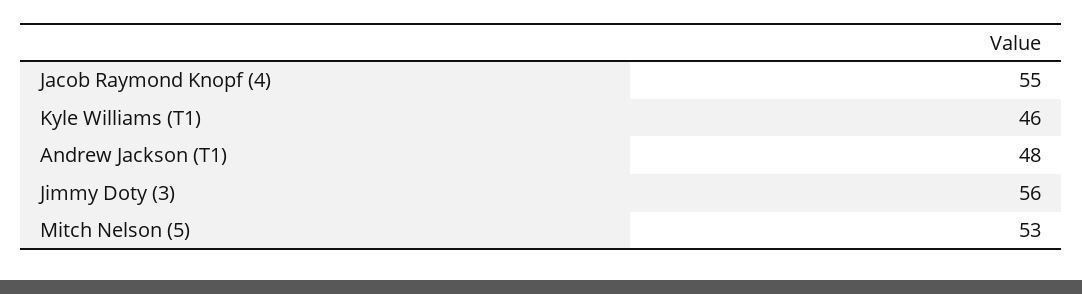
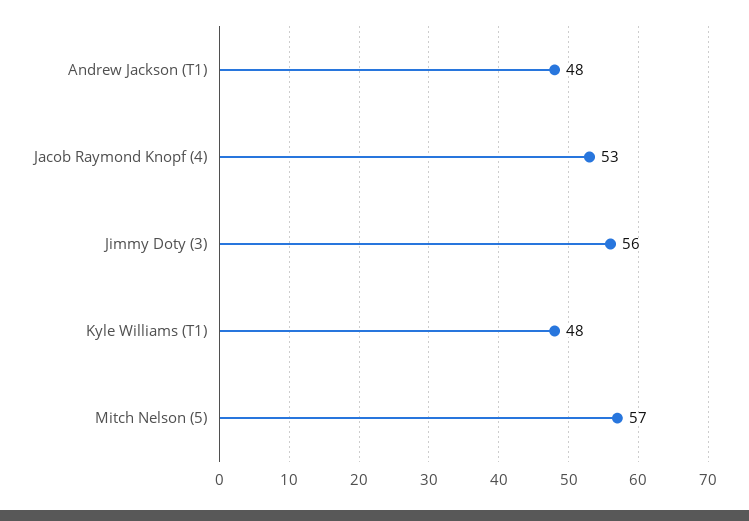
  {
-   "Jacob Raymond Knopf (4)": 55,
+   "Jacob Raymond Knopf (4)": 53,
-   "Kyle Williams (T1)": 46,
+   "Kyle Williams (T1)": 48,
    "Andrew Jackson (T1)": 48,
    "Jimmy Doty (3)": 56,
-   "Mitch Nelson (5)": 53
+   "Mitch Nelson (5)": 57
  }

